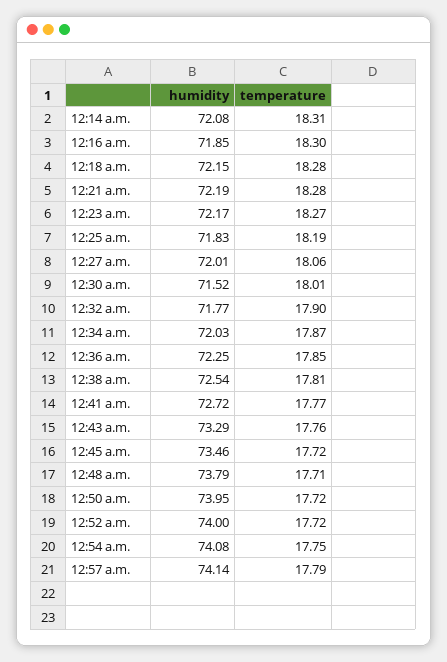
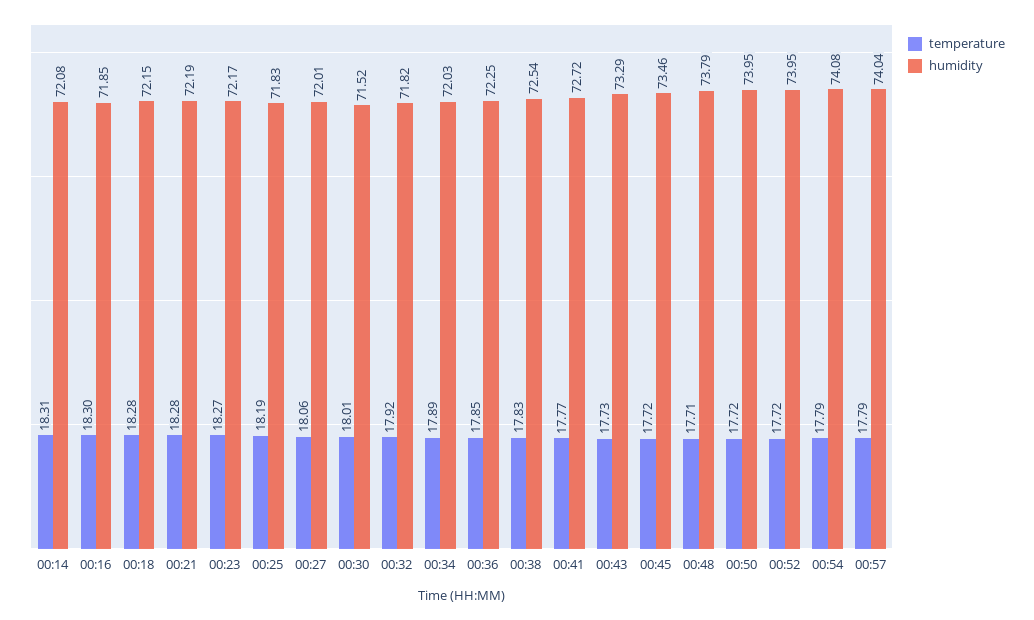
  {
    "humidity": {
      "12:14 a.m.": 72.08,
      "12:16 a.m.": 71.85,
      "12:18 a.m.": 72.15,
      "12:21 a.m.": 72.19,
      "12:23 a.m.": 72.17,
      "12:25 a.m.": 71.83,
      "12:27 a.m.": 72.01,
      "12:30 a.m.": 71.52,
-     "12:32 a.m.": 71.77,
+     "12:32 a.m.": 71.82,
      "12:34 a.m.": 72.03,
      "12:36 a.m.": 72.25,
      "12:38 a.m.": 72.54,
      "12:41 a.m.": 72.72,
      "12:43 a.m.": 73.29,
      "12:45 a.m.": 73.46,
      "12:48 a.m.": 73.79,
      "12:50 a.m.": 73.95,
-     "12:52 a.m.": 74,
+     "12:52 a.m.": 73.95,
      "12:54 a.m.": 74.08,
-     "12:57 a.m.": 74.14
+     "12:57 a.m.": 74.04
    },
    "temperature": {
      "12:14 a.m.": 18.31,
      "12:16 a.m.": 18.3,
      "12:18 a.m.": 18.28,
      "12:21 a.m.": 18.28,
      "12:23 a.m.": 18.27,
      "12:25 a.m.": 18.19,
      "12:27 a.m.": 18.06,
      "12:30 a.m.": 18.01,
-     "12:32 a.m.": 17.9,
+     "12:32 a.m.": 17.92,
-     "12:34 a.m.": 17.87,
+     "12:34 a.m.": 17.89,
      "12:36 a.m.": 17.85,
-     "12:38 a.m.": 17.81,
+     "12:38 a.m.": 17.83,
      "12:41 a.m.": 17.77,
-     "12:43 a.m.": 17.76,
+     "12:43 a.m.": 17.73,
      "12:45 a.m.": 17.72,
      "12:48 a.m.": 17.71,
      "12:50 a.m.": 17.72,
      "12:52 a.m.": 17.72,
-     "12:54 a.m.": 17.75,
+     "12:54 a.m.": 17.79,
      "12:57 a.m.": 17.79
    }
  }

